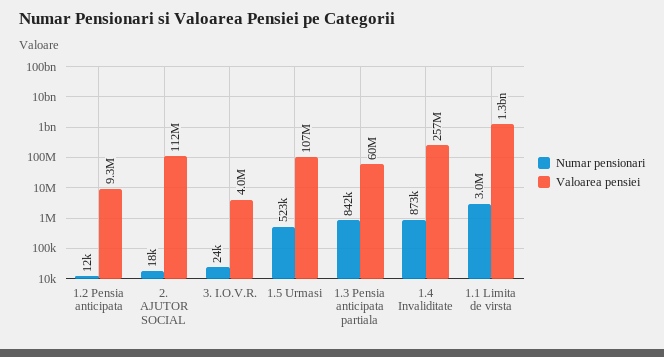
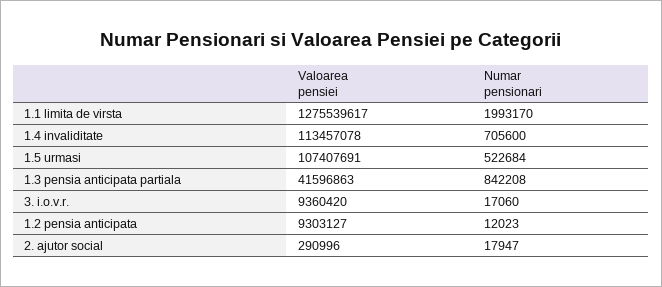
  {
    "Numar pensionari": {
      "1.2 Pensia anticipata": 12023,
      "2. AJUTOR SOCIAL": 17947,
-     "3. I.O.V.R.": 24000,
+     "3. I.O.V.R.": 17060,
      "1.5 Urmasi": 522684,
      "1.3 Pensia anticipata partiala": 842208,
-     "1.4 Invaliditate": 873000,
+     "1.4 Invaliditate": 705600,
-     "1.1 Limita de virsta": 3000000
+     "1.1 Limita de virsta": 1993170
    },
    "Valoarea pensiei": {
      "1.2 Pensia anticipata": 9303127,
-     "2. AJUTOR SOCIAL": 112000000,
+     "2. AJUTOR SOCIAL": 290996,
-     "3. I.O.V.R.": 4000000,
+     "3. I.O.V.R.": 9360420,
      "1.5 Urmasi": 107407691,
-     "1.3 Pensia anticipata partiala": 60000000,
+     "1.3 Pensia anticipata partiala": 41596863,
-     "1.4 Invaliditate": 257000000,
+     "1.4 Invaliditate": 113457078,
      "1.1 Limita de virsta": 1275539617
    }
  }

